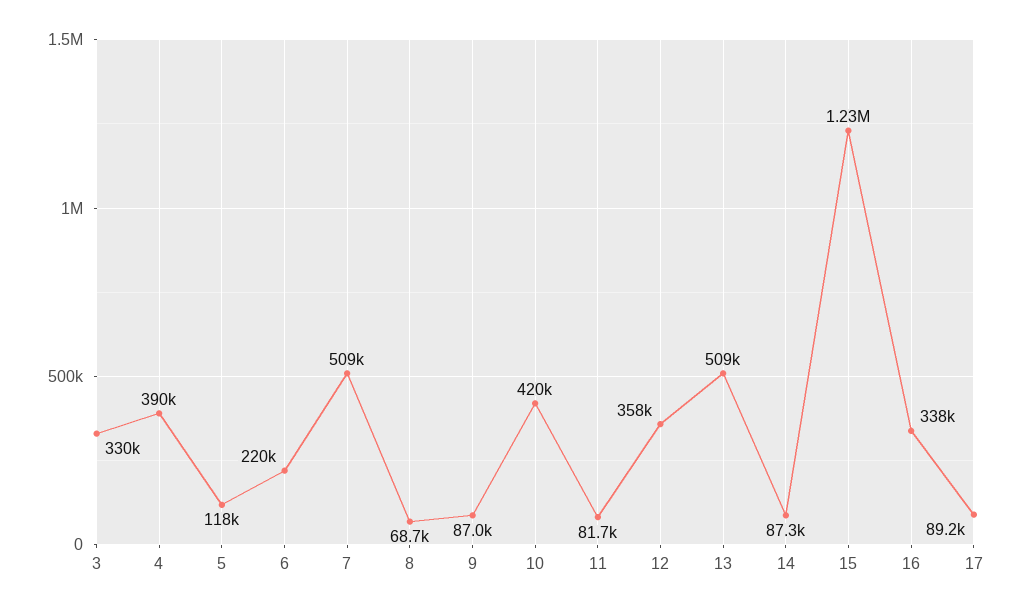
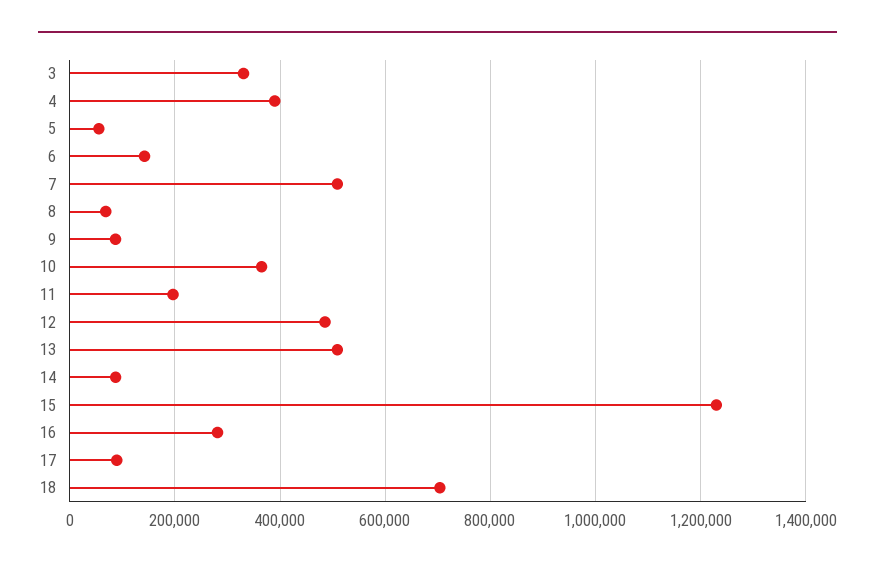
  {
    "3": 330000,
    "4": 390000,
-   "5": 118000,
+   "5": 60000,
-   "6": 220000,
+   "6": 140000,
    "7": 509000,
    "8": 68700,
    "9": 87000,
-   "10": 420000,
+   "10": 360000,
-   "11": 81700,
+   "11": 200000,
-   "12": 358000,
+   "12": 480000,
    "13": 509000,
    "14": 87300,
    "15": 1230000,
-   "16": 338000,
+   "16": 280000,
-   "17": 89200
+   "17": 89200,
+   "18": 700000
  }

